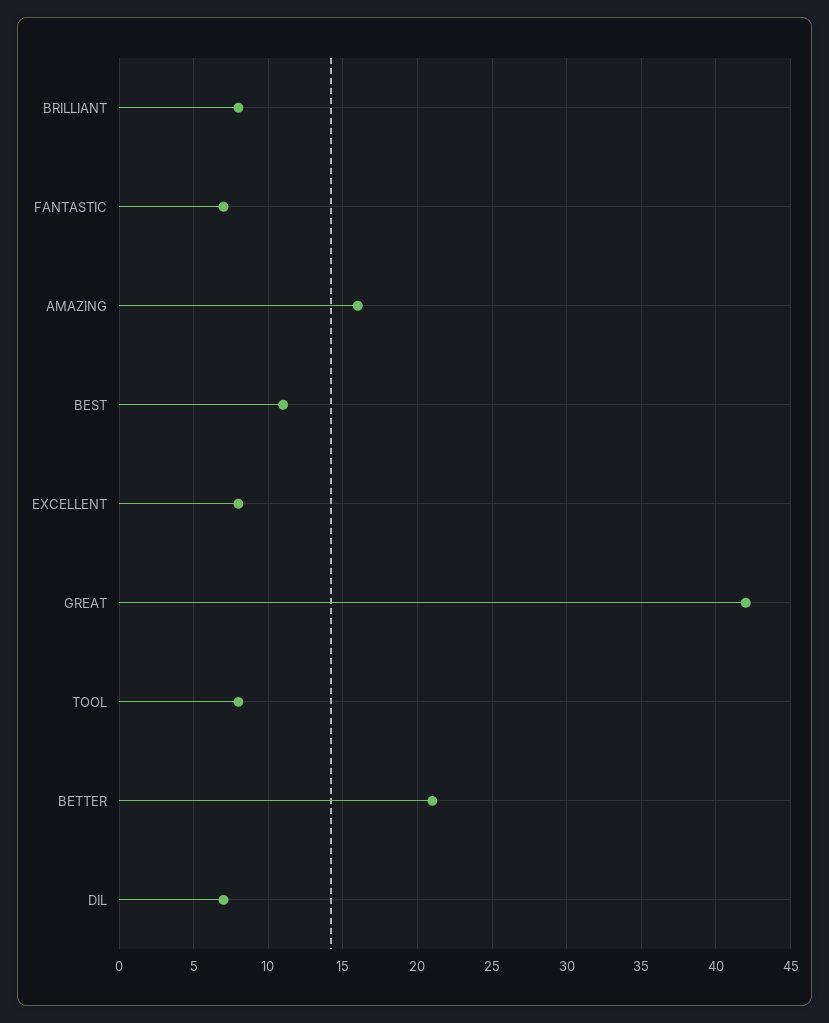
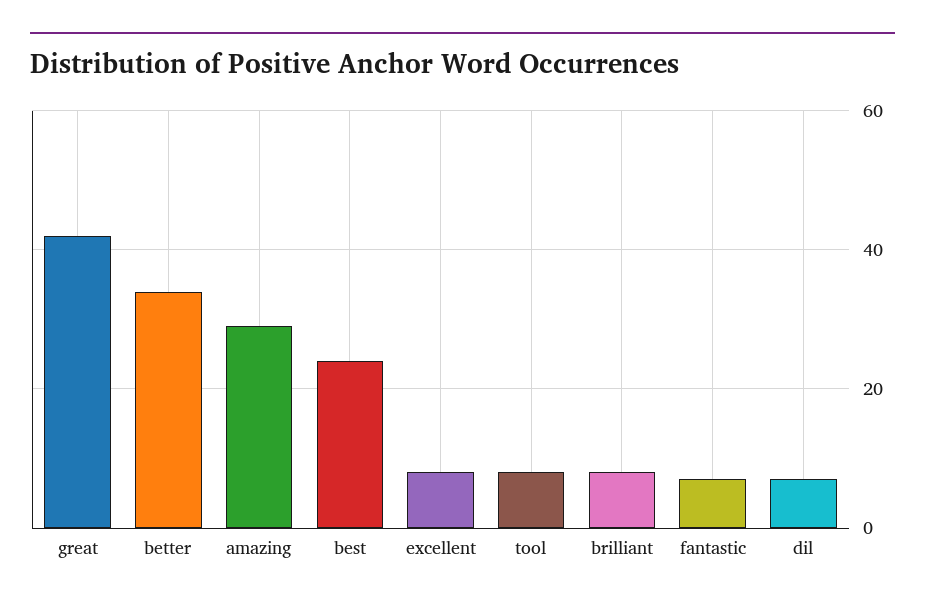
  {
    "BRILLIANT": 8,
    "FANTASTIC": 7,
-   "AMAZING": 16,
+   "AMAZING": 30,
-   "BEST": 11,
+   "BEST": 25,
    "EXCELLENT": 8,
    "GREAT": 42,
    "TOOL": 8,
-   "BETTER": 21,
+   "BETTER": 35,
    "DIL": 7
  }

